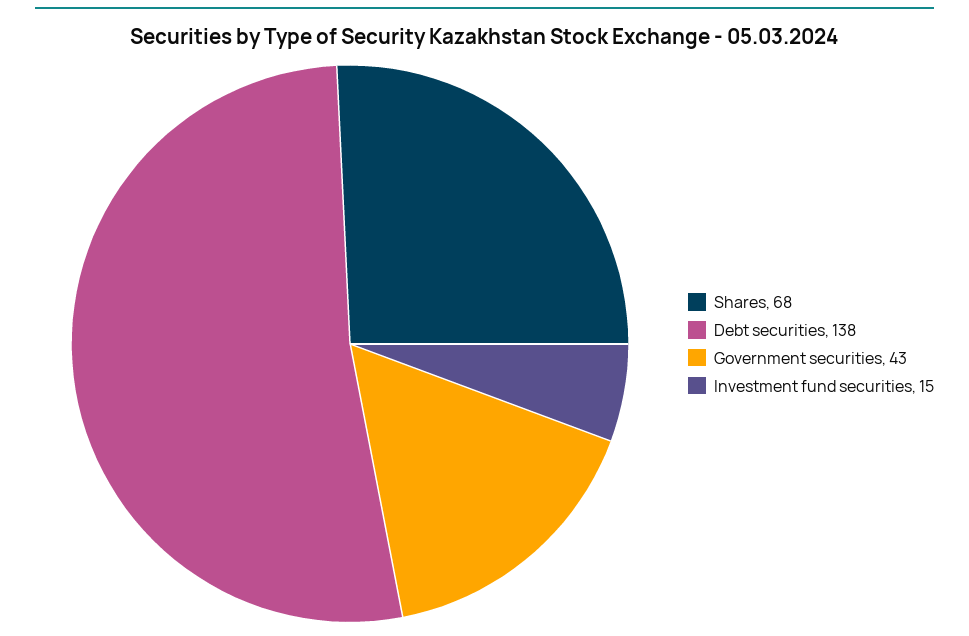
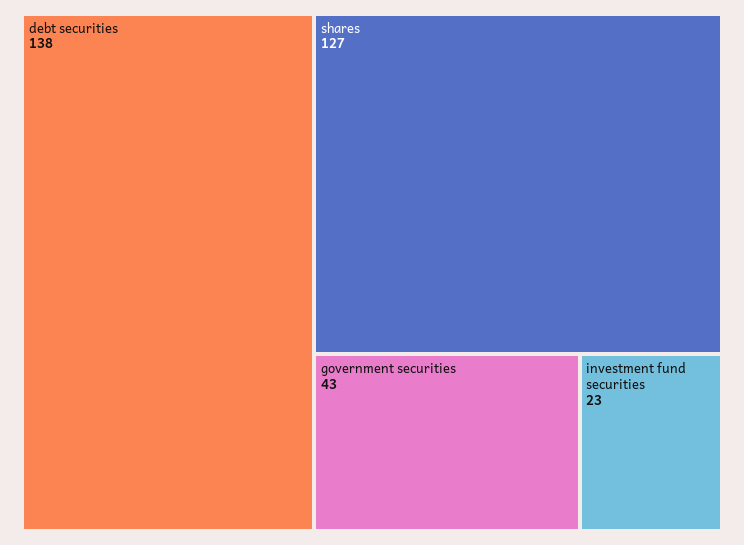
  {
-   "Shares": 68,
+   "Shares": 127,
    "Debt securities": 138,
    "Government securities": 43,
-   "Investment fund securities": 15
+   "Investment fund securities": 23
  }

